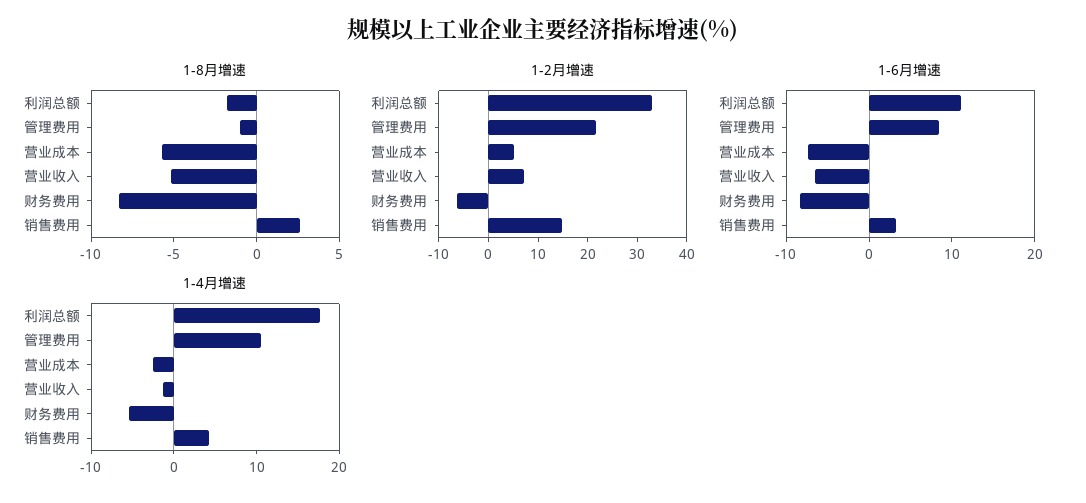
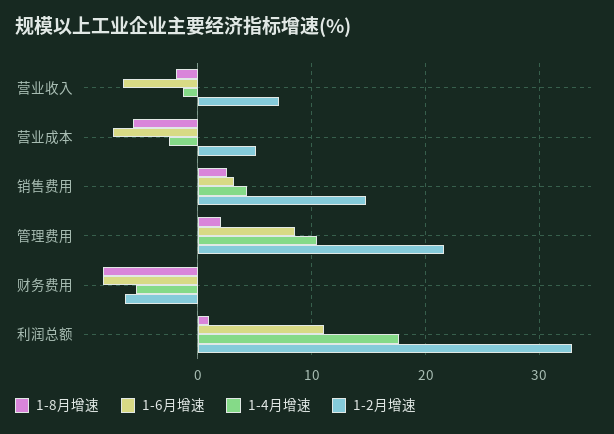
  {
    "1-8月增速": {
-     "利润总额": -2,
+     "利润总额": 1,
-     "管理费用": -1,
+     "管理费用": 2,
      "营业成本": -6,
-     "营业收入": -5,
+     "营业收入": -2,
      "财务费用": -8,
      "销售费用": 3
    },
    "1-2月增速": {
      "利润总额": 33,
      "管理费用": 22,
      "营业成本": 5,
      "营业收入": 7,
      "财务费用": -6,
      "销售费用": 15
    },
    "1-6月增速": {
      "利润总额": 11,
      "管理费用": 9,
      "营业成本": -7,
      "营业收入": -7,
      "财务费用": -8,
      "销售费用": 3
    },
    "1-4月增速": {
      "利润总额": 18,
      "管理费用": 11,
      "营业成本": -3,
      "营业收入": -1,
      "财务费用": -5,
      "销售费用": 4
    }
  }

